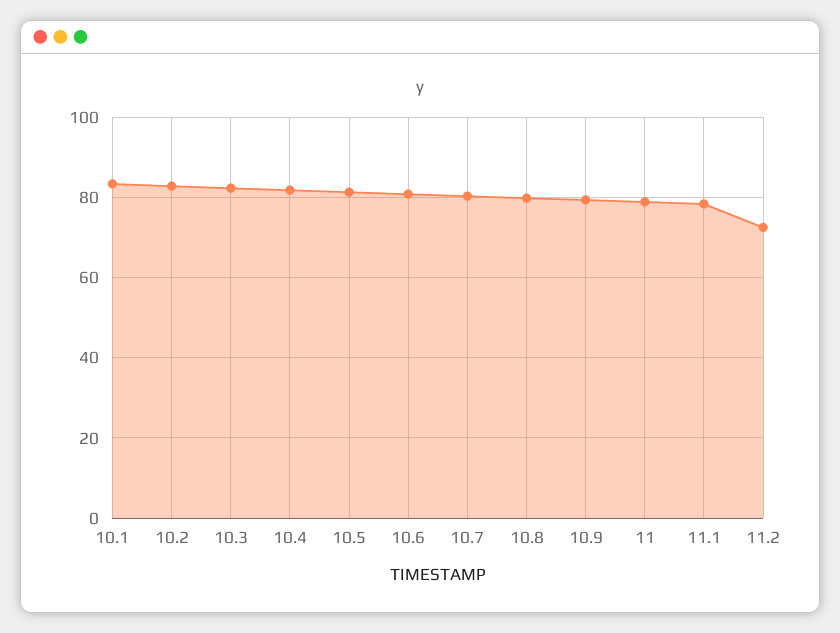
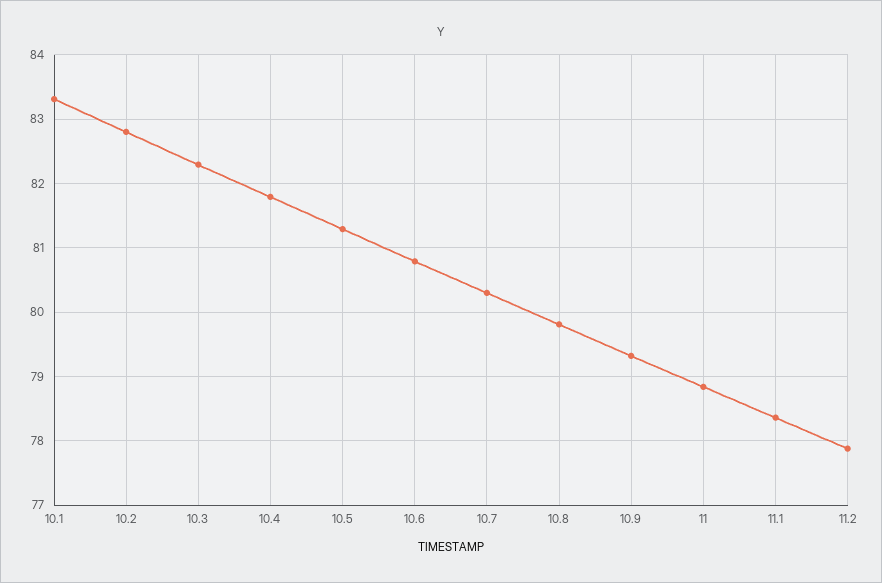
  {
    "10.1": 83.3,
    "10.2": 82.8,
    "10.3": 82.3,
    "10.4": 81.8,
    "10.5": 81.3,
    "10.6": 80.8,
    "10.7": 80.3,
    "10.8": 79.8,
    "10.9": 79.3,
    "11": 78.8,
    "11.1": 78.4,
-   "11.2": 72
+   "11.2": 77.9
  }

